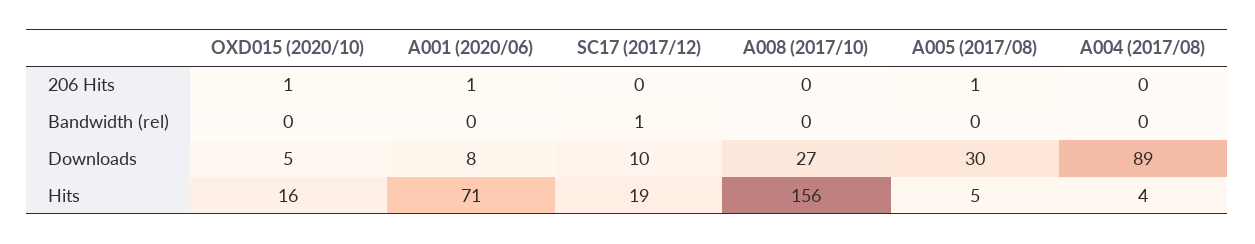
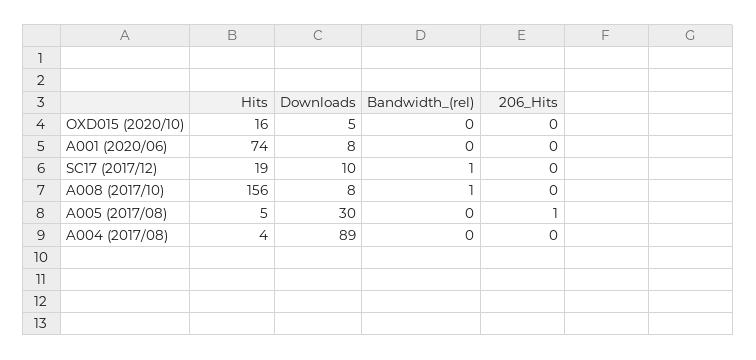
  {
    "OXD015 (2020/10)": {
-     "206 Hits": 1,
+     "206 Hits": 0,
      "Bandwidth (rel)": 0,
      "Downloads": 5,
      "Hits": 16
    },
    "A001 (2020/06)": {
-     "206 Hits": 1,
+     "206 Hits": 0,
      "Bandwidth (rel)": 0,
      "Downloads": 8,
-     "Hits": 71
+     "Hits": 74
    },
    "SC17 (2017/12)": {
      "206 Hits": 0,
      "Bandwidth (rel)": 1,
      "Downloads": 10,
      "Hits": 19
    },
    "A008 (2017/10)": {
      "206 Hits": 0,
-     "Bandwidth (rel)": 0,
+     "Bandwidth (rel)": 1,
-     "Downloads": 27,
+     "Downloads": 8,
      "Hits": 156
    },
    "A005 (2017/08)": {
      "206 Hits": 1,
      "Bandwidth (rel)": 0,
      "Downloads": 30,
      "Hits": 5
    },
    "A004 (2017/08)": {
      "206 Hits": 0,
      "Bandwidth (rel)": 0,
      "Downloads": 89,
      "Hits": 4
    }
  }

